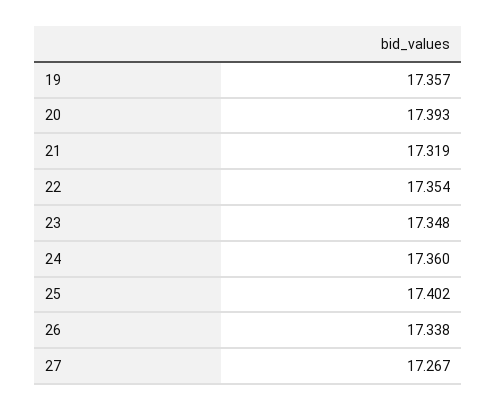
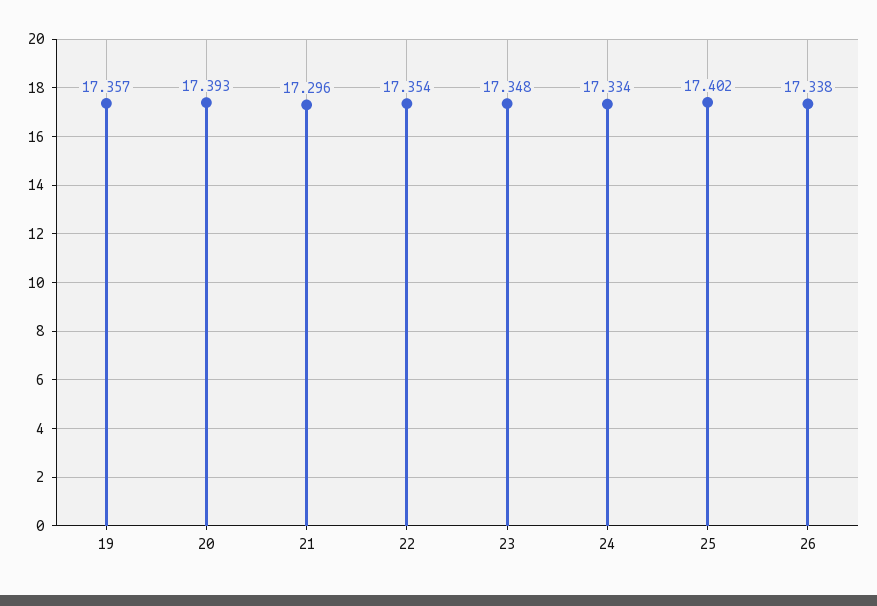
  {
    "19": 17.357,
    "20": 17.393,
-   "21": 17.319,
+   "21": 17.296,
    "22": 17.354,
    "23": 17.348,
-   "24": 17.36,
+   "24": 17.334,
    "25": 17.402,
-   "26": 17.338,
+   "26": 17.338
-   "27": 17.267
  }

